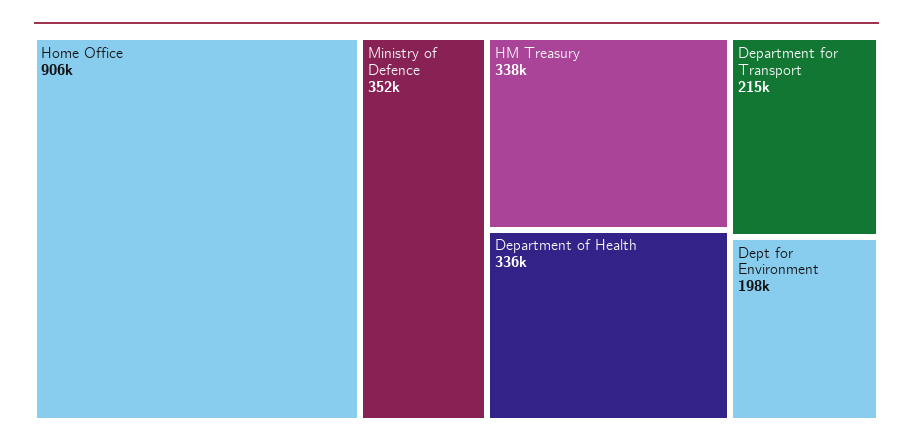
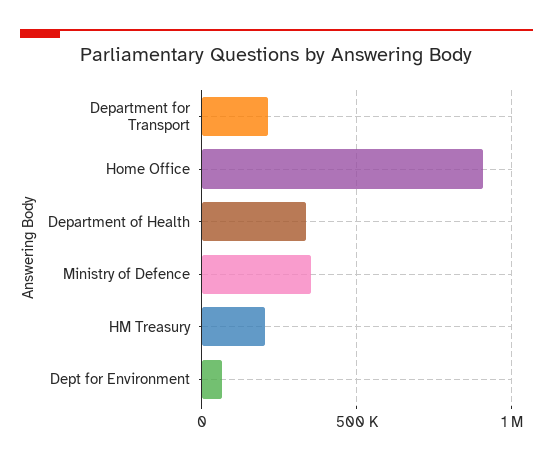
  {
    "Home Office": 906000,
    "Ministry of Defence": 352000,
-   "HM Treasury": 338000,
+   "HM Treasury": 200000,
    "Department of Health": 336000,
    "Department for Transport": 215000,
-   "Dept for Environment": 198000
+   "Dept for Environment": 50000
  }

